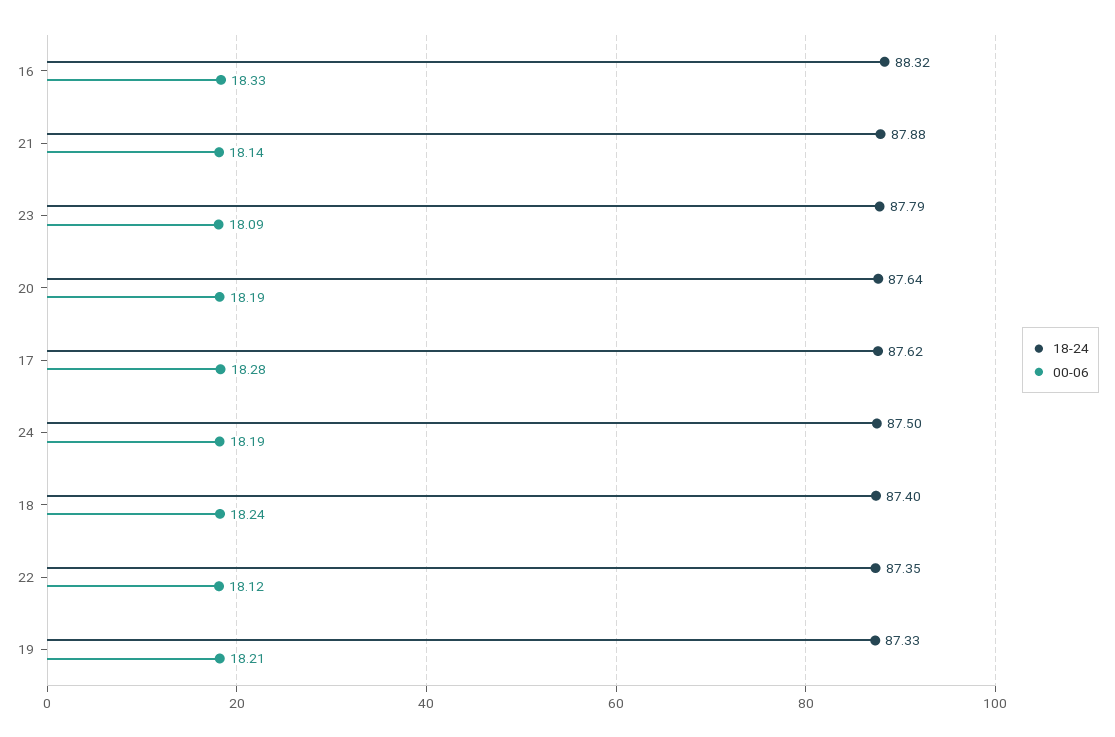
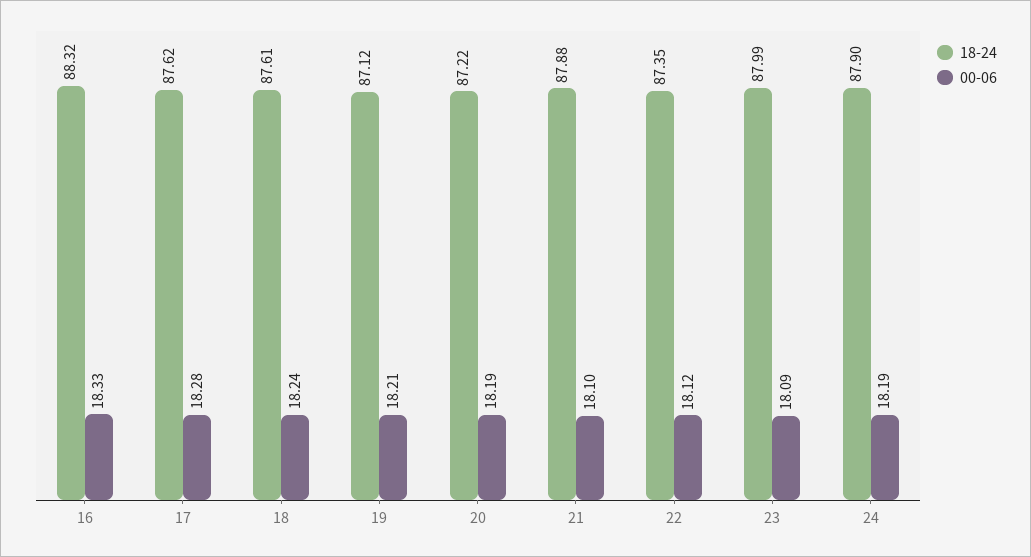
  {
    "18-24": {
      "16": 88.32,
      "21": 87.88,
-     "23": 87.79,
+     "23": 87.99,
-     "20": 87.64,
+     "20": 87.22,
      "17": 87.62,
-     "24": 87.5,
+     "24": 87.9,
-     "18": 87.4,
+     "18": 87.61,
      "22": 87.35,
-     "19": 87.33
+     "19": 87.12
    },
    "00-06": {
      "16": 18.33,
-     "21": 18.14,
+     "21": 18.1,
      "23": 18.09,
      "20": 18.19,
      "17": 18.28,
      "24": 18.19,
      "18": 18.24,
      "22": 18.12,
      "19": 18.21
    }
  }

